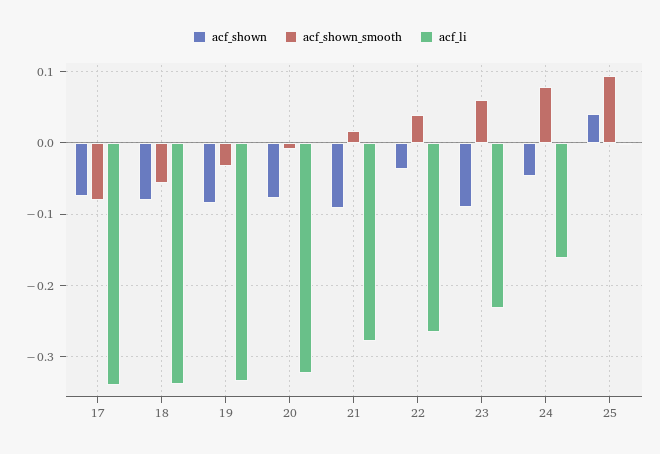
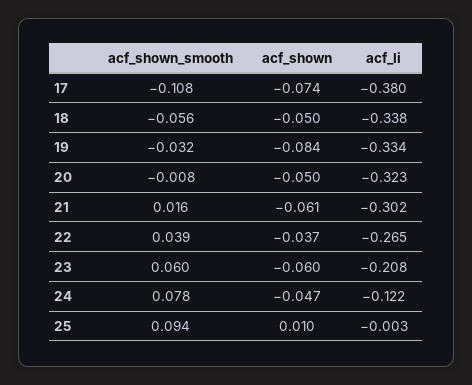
  {
    "acf_shown": {
      "17": -0.074,
-     "18": -0.08,
+     "18": -0.05,
      "19": -0.084,
-     "20": -0.08,
+     "20": -0.05,
-     "21": -0.09,
+     "21": -0.061,
      "22": -0.037,
-     "23": -0.09,
+     "23": -0.06,
      "24": -0.047,
-     "25": 0.04
+     "25": 0.01
    },
    "acf_shown_smooth": {
-     "17": -0.08,
+     "17": -0.108,
      "18": -0.056,
      "19": -0.032,
      "20": -0.008,
      "21": 0.016,
      "22": 0.039,
      "23": 0.06,
      "24": 0.078,
      "25": 0.094
    },
    "acf_li": {
-     "17": -0.34,
+     "17": -0.38,
      "18": -0.338,
      "19": -0.334,
      "20": -0.323,
-     "21": -0.28,
+     "21": -0.302,
      "22": -0.265,
-     "23": -0.23,
+     "23": -0.208,
-     "24": -0.16,
+     "24": -0.122,
      "25": -0.003
    }
  }

